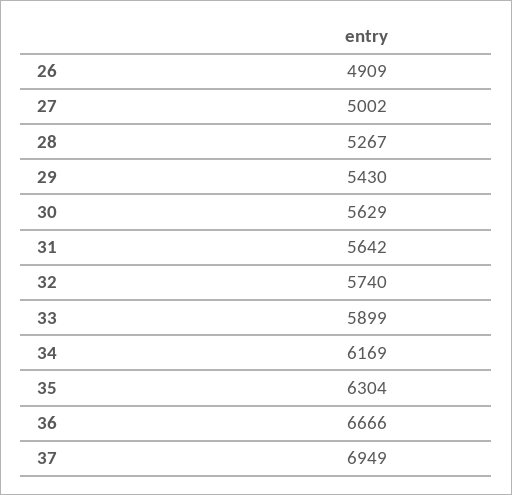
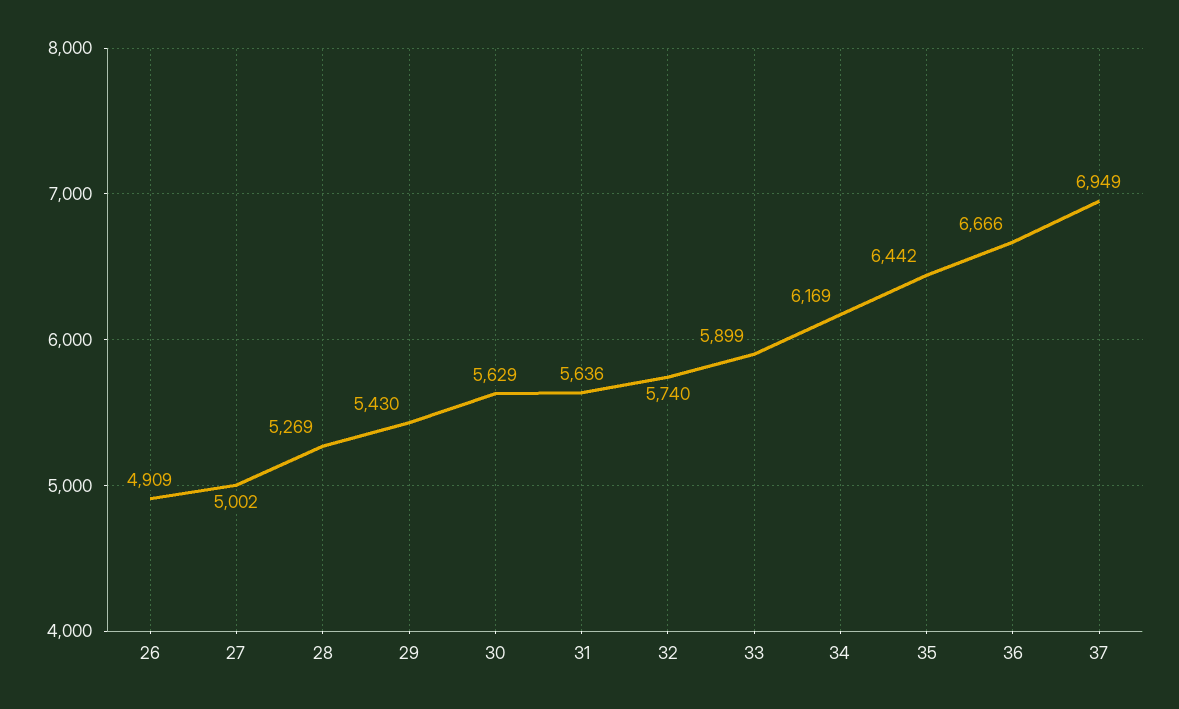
  {
    "26": 4909,
    "27": 5002,
-   "28": 5267,
+   "28": 5269,
    "29": 5430,
    "30": 5629,
-   "31": 5642,
+   "31": 5636,
    "32": 5740,
    "33": 5899,
    "34": 6169,
-   "35": 6304,
+   "35": 6442,
    "36": 6666,
    "37": 6949
  }

